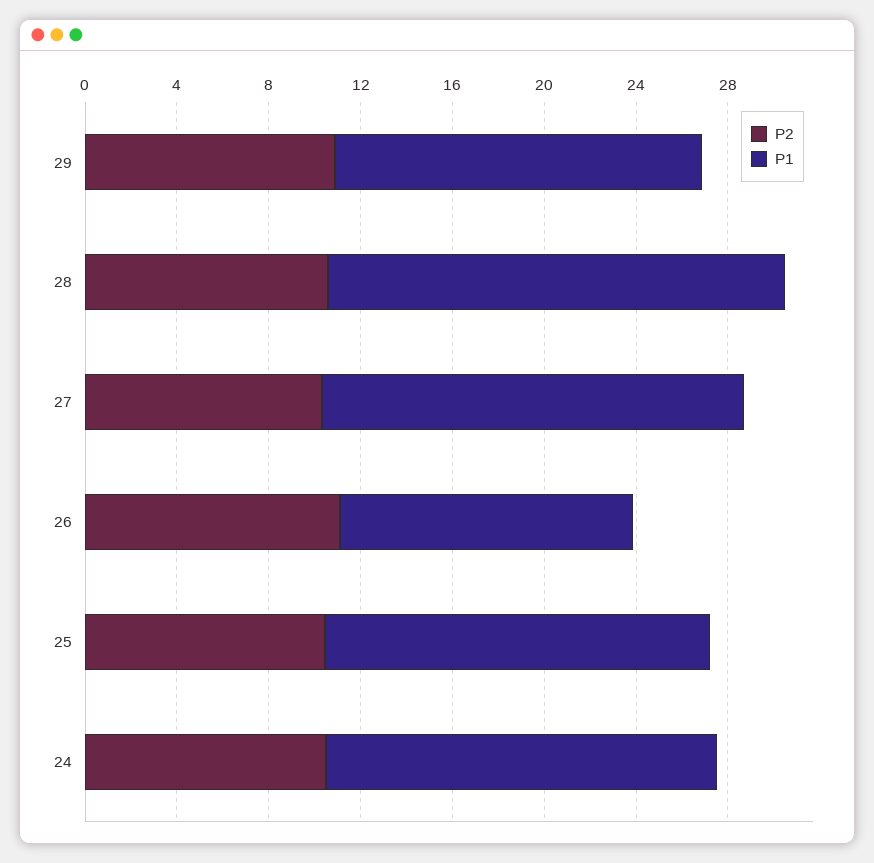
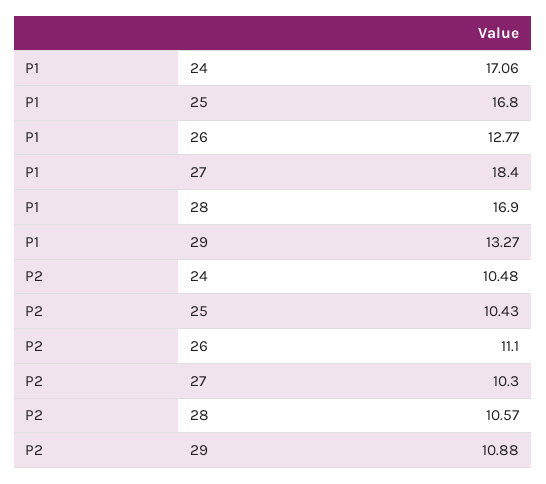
  {
    "P2": {
      "29": 10.88,
      "28": 10.57,
      "27": 10.3,
      "26": 11.1,
      "25": 10.43,
      "24": 10.48
    },
    "P1": {
-     "29": 16,
+     "29": 13.27,
-     "28": 20,
+     "28": 16.9,
      "27": 18.4,
      "26": 12.77,
      "25": 16.8,
      "24": 17.06
    }
  }

